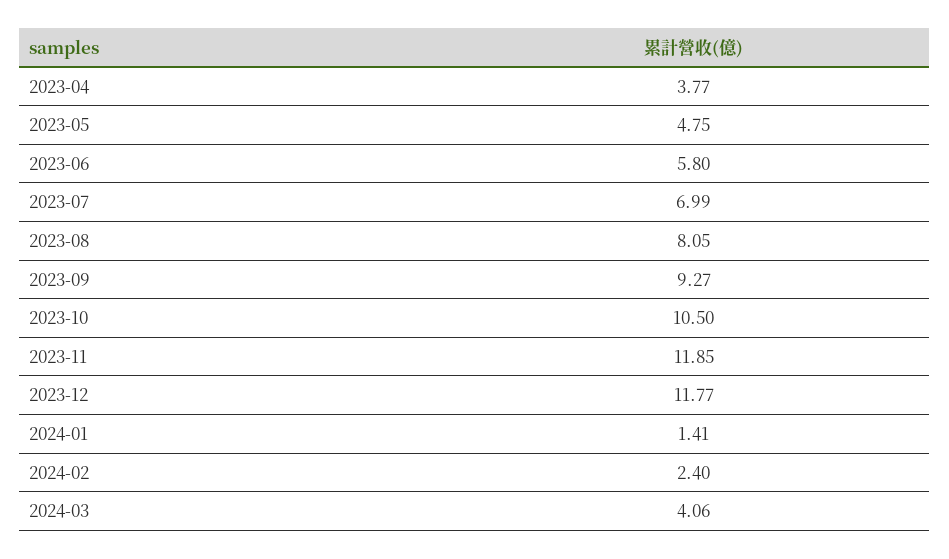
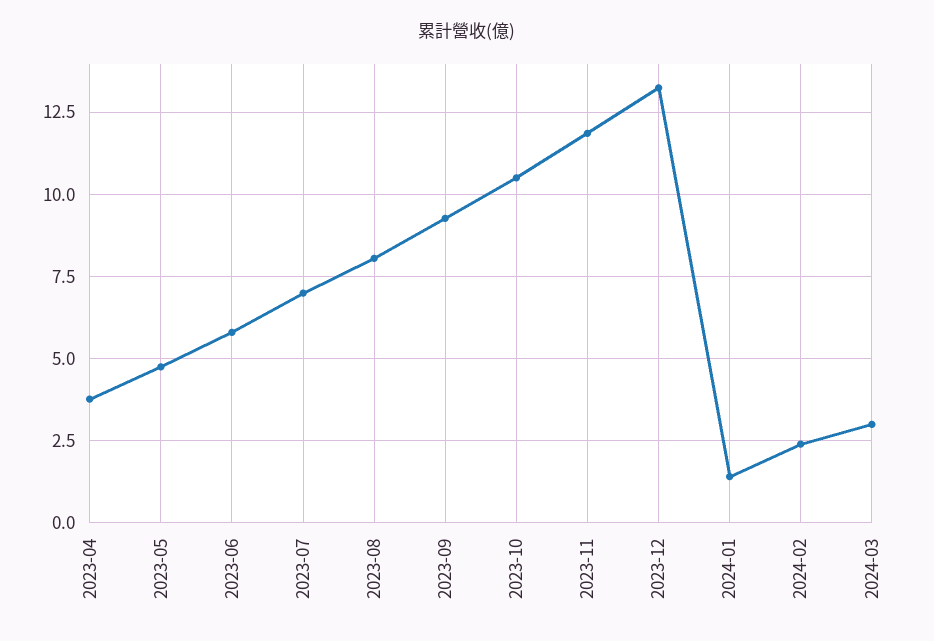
  {
    "2023-04": 3.77,
    "2023-05": 4.75,
    "2023-06": 5.8,
    "2023-07": 6.99,
    "2023-08": 8.05,
    "2023-09": 9.27,
    "2023-10": 10.5,
    "2023-11": 11.85,
-   "2023-12": 11.77,
+   "2023-12": 13.25,
    "2024-01": 1.41,
    "2024-02": 2.4,
-   "2024-03": 4.06
+   "2024-03": 3
  }

